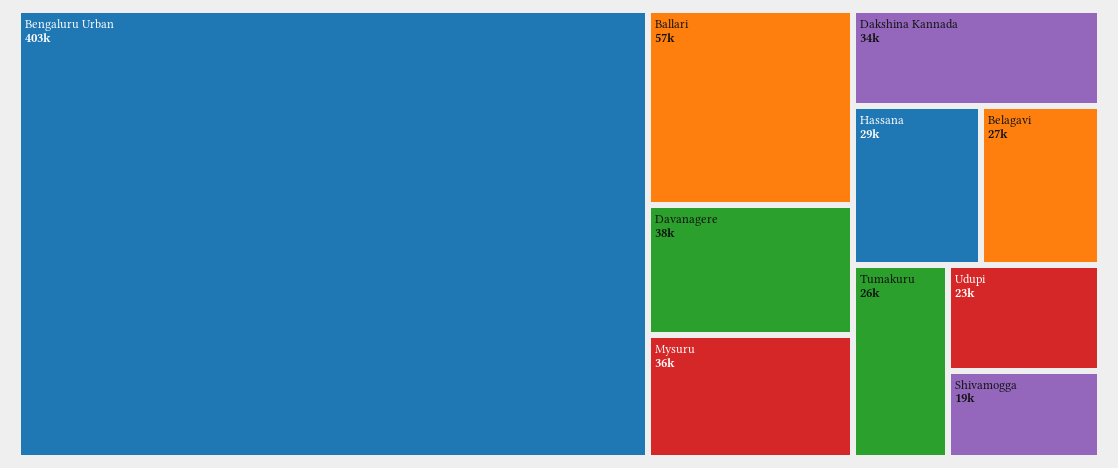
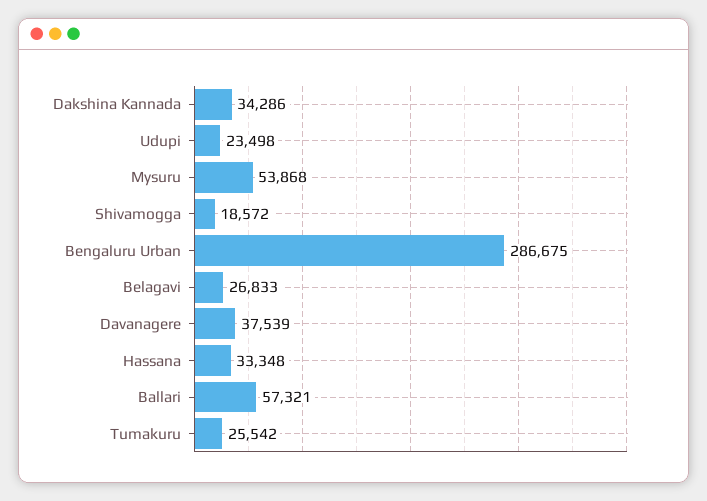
  {
-   "Bengaluru Urban": 403000,
+   "Bengaluru Urban": 286675,
    "Ballari": 57321,
    "Davanagere": 37539,
-   "Mysuru": 36000,
+   "Mysuru": 53868,
    "Dakshina Kannada": 34286,
-   "Hassana": 29000,
+   "Hassana": 33348,
    "Belagavi": 26833,
    "Tumakuru": 25542,
    "Udupi": 23498,
    "Shivamogga": 18572
  }

